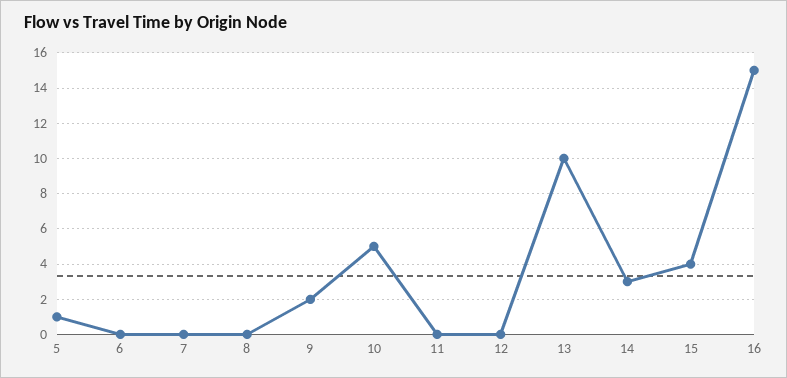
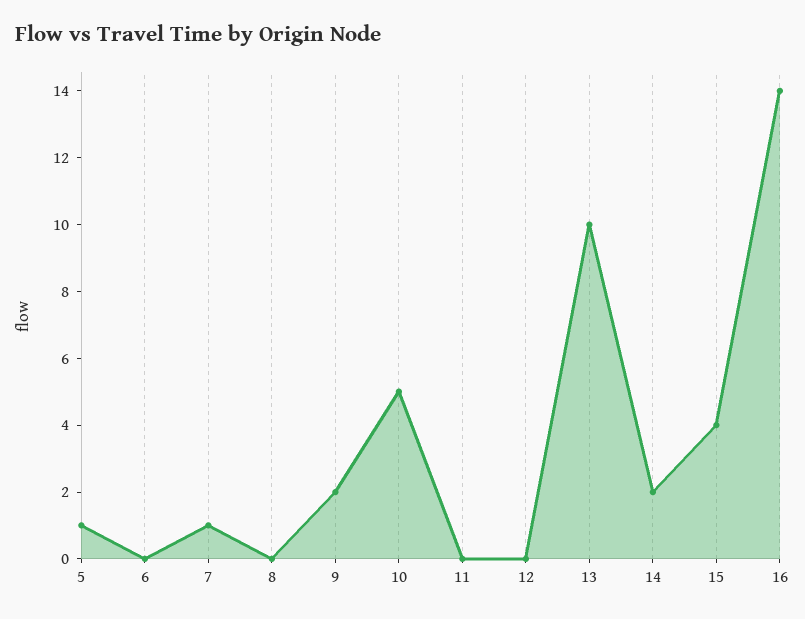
  {
    "5": 1,
    "6": 0,
-   "7": 0,
+   "7": 1,
    "8": 0,
    "9": 2,
    "10": 5,
    "11": 0,
    "12": 0,
    "13": 10,
-   "14": 3,
+   "14": 2,
    "15": 4,
-   "16": 15
+   "16": 14
  }

